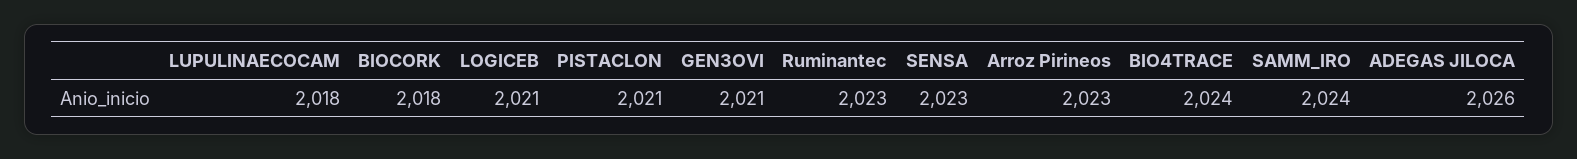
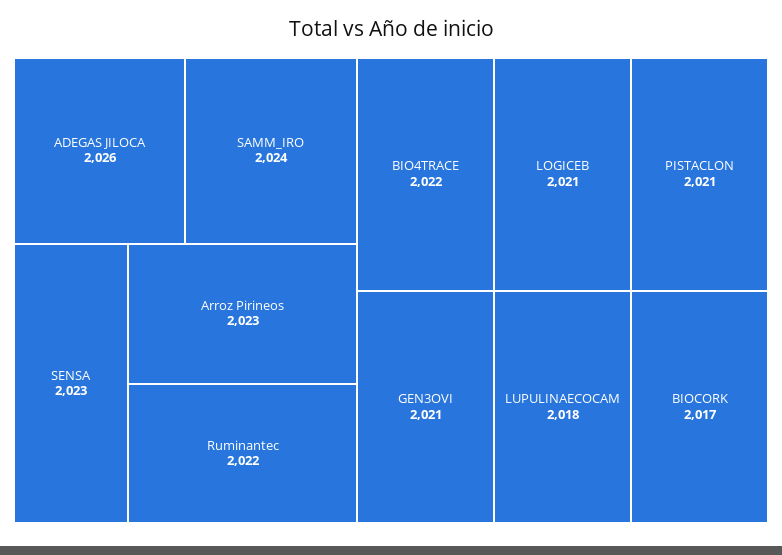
  {
    "LUPULINAECOCAM": 2018,
-   "BIOCORK": 2018,
+   "BIOCORK": 2017,
    "LOGICEB": 2021,
    "PISTACLON": 2021,
    "GEN3OVI": 2021,
-   "Ruminantec": 2023,
+   "Ruminantec": 2022,
    "SENSA": 2023,
    "Arroz Pirineos": 2023,
-   "BIO4TRACE": 2024,
+   "BIO4TRACE": 2022,
    "SAMM_IRO": 2024,
    "ADEGAS JILOCA": 2026
  }

